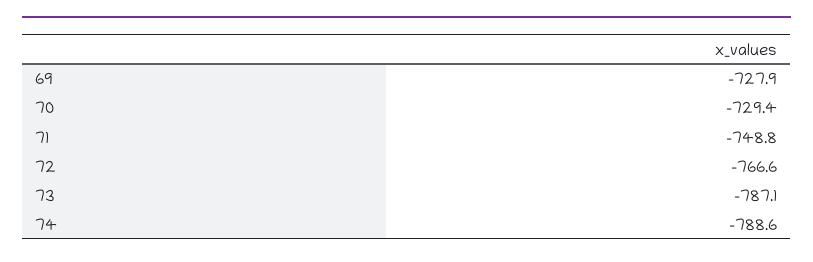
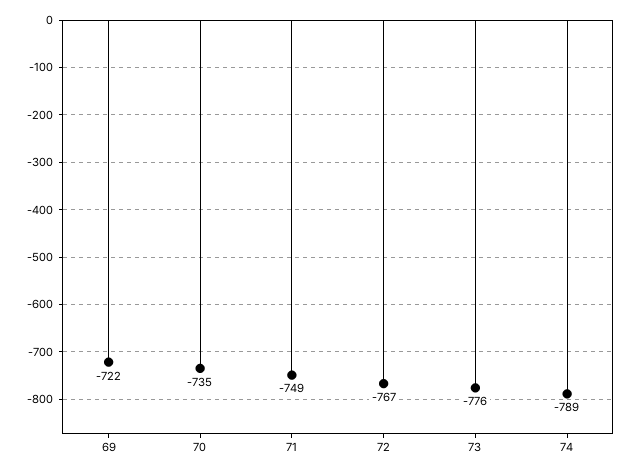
  {
-   "69": -727.9,
+   "69": -722,
-   "70": -729.4,
+   "70": -735,
    "71": -748.8,
    "72": -766.6,
-   "73": -787.1,
+   "73": -776,
    "74": -788.6
  }

